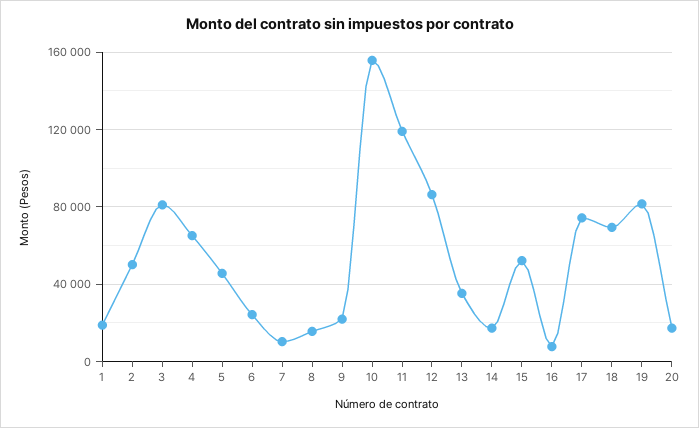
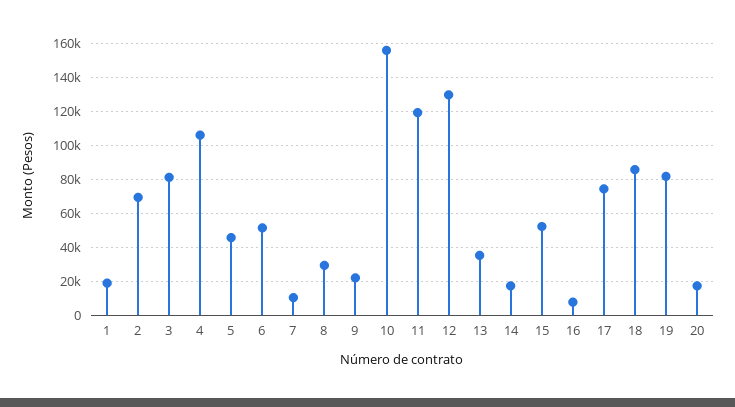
  {
    "1": 20000,
-   "2": 50000,
+   "2": 70000,
    "3": 80000,
-   "4": 65000,
+   "4": 105000,
    "5": 45000,
-   "6": 25000,
+   "6": 50000,
    "7": 10000,
-   "8": 15000,
+   "8": 30000,
    "9": 20000,
    "10": 155000,
    "11": 120000,
-   "12": 85000,
+   "12": 130000,
    "13": 35000,
    "14": 15000,
    "15": 50000,
    "16": 10000,
    "17": 75000,
-   "18": 70000,
+   "18": 85000,
    "19": 80000,
    "20": 15000
  }

